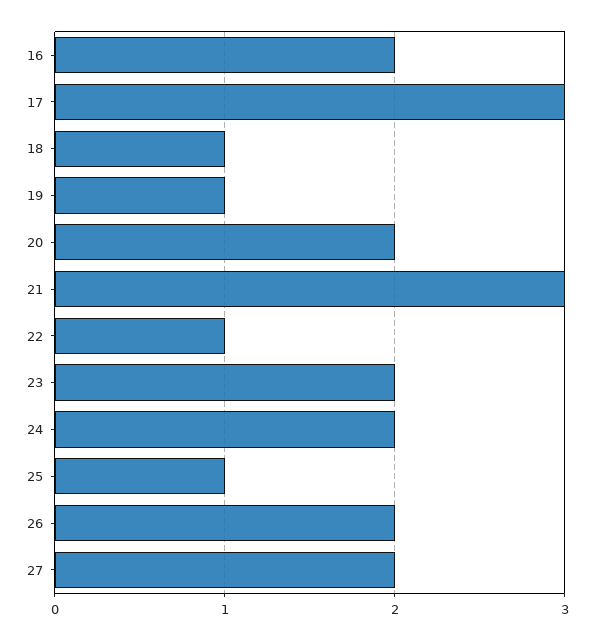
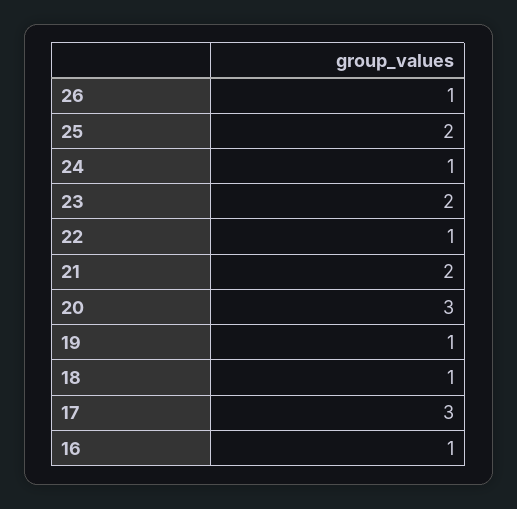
  {
-   "16": 2,
+   "16": 1,
    "17": 3,
    "18": 1,
    "19": 1,
-   "20": 2,
+   "20": 3,
-   "21": 3,
+   "21": 2,
    "22": 1,
    "23": 2,
-   "24": 2,
+   "24": 1,
-   "25": 1,
+   "25": 2,
-   "26": 2,
+   "26": 1
-   "27": 2
  }

